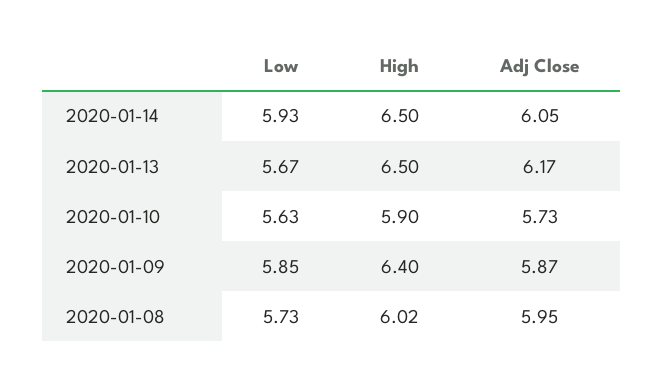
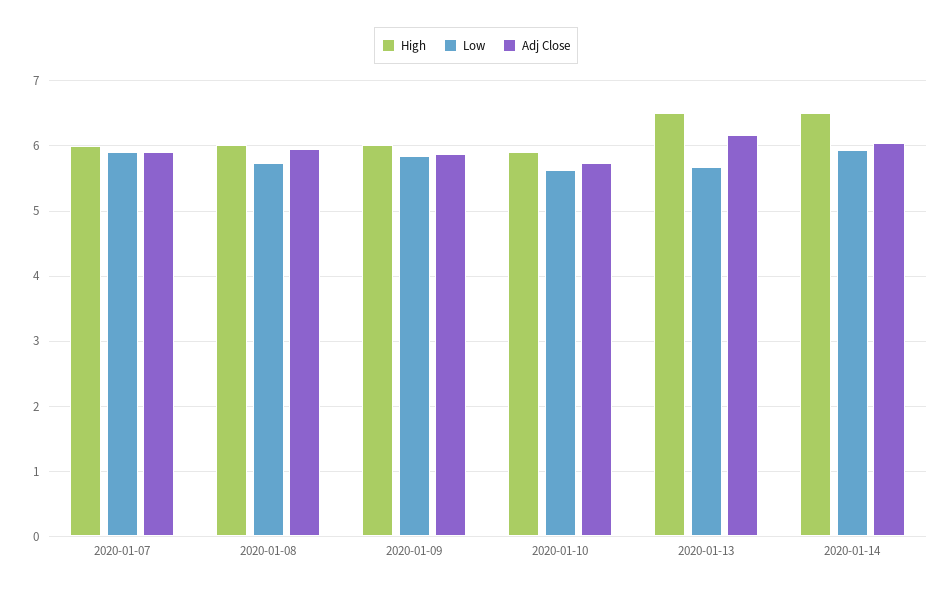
  {
    "Low": {
      "2020-01-14": 5.93,
      "2020-01-13": 5.67,
      "2020-01-10": 5.63,
      "2020-01-09": 5.85,
-     "2020-01-08": 5.73
+     "2020-01-08": 5.73,
+     "2020-01-07": 5.9
    },
    "High": {
      "2020-01-14": 6.5,
      "2020-01-13": 6.5,
      "2020-01-10": 5.9,
-     "2020-01-09": 6.4,
+     "2020-01-09": 6,
-     "2020-01-08": 6.02
+     "2020-01-08": 6.02,
+     "2020-01-07": 6
    },
    "Adj Close": {
      "2020-01-14": 6.05,
      "2020-01-13": 6.17,
      "2020-01-10": 5.73,
      "2020-01-09": 5.87,
-     "2020-01-08": 5.95
+     "2020-01-08": 5.95,
+     "2020-01-07": 5.9
    }
  }

